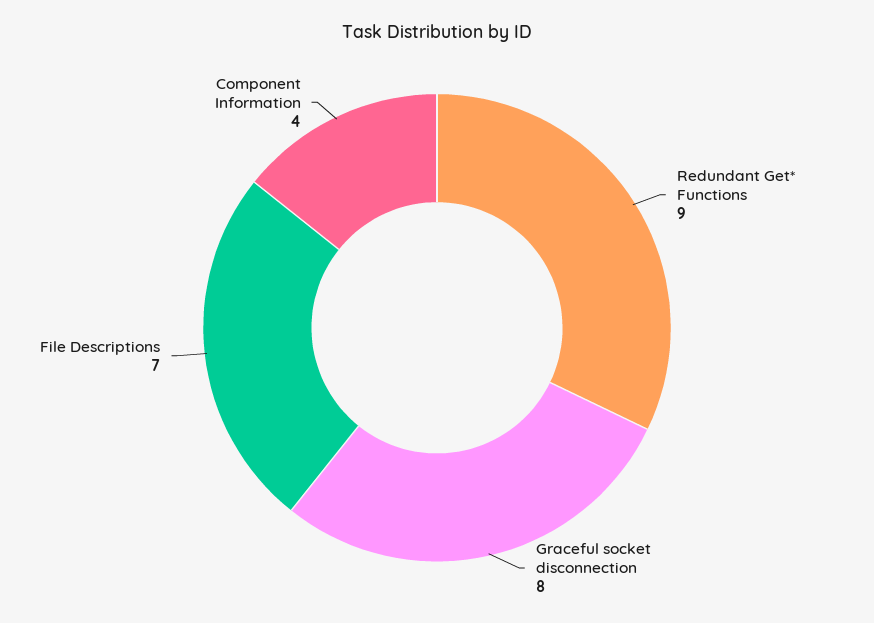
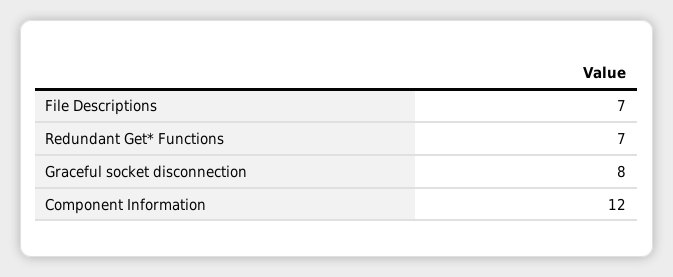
  {
-   "Redundant Get* Functions": 9,
+   "Redundant Get* Functions": 7,
    "Graceful socket disconnection": 8,
    "File Descriptions": 7,
-   "Component Information": 4
+   "Component Information": 12
  }

